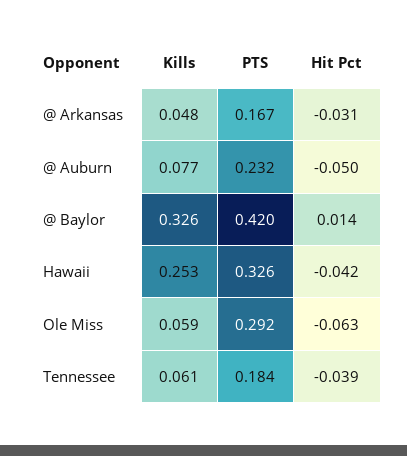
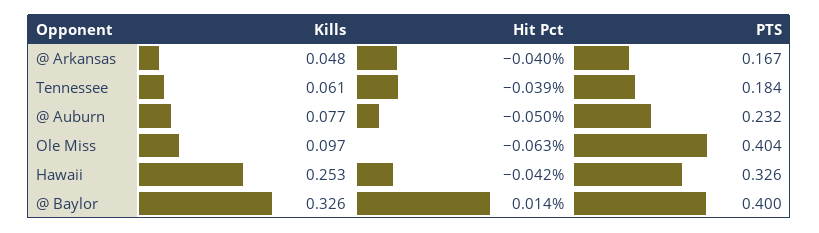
  {
    "Kills": {
      "@ Arkansas": 0.048,
      "@ Auburn": 0.077,
      "@ Baylor": 0.326,
      "Hawaii": 0.253,
-     "Ole Miss": 0.059,
+     "Ole Miss": 0.097,
      "Tennessee": 0.061
    },
    "PTS": {
      "@ Arkansas": 0.167,
      "@ Auburn": 0.232,
-     "@ Baylor": 0.42,
+     "@ Baylor": 0.4,
      "Hawaii": 0.326,
-     "Ole Miss": 0.292,
+     "Ole Miss": 0.404,
      "Tennessee": 0.184
    },
    "Hit Pct": {
-     "@ Arkansas": -0.031,
+     "@ Arkansas": -0.04,
      "@ Auburn": -0.05,
      "@ Baylor": 0.014,
      "Hawaii": -0.042,
      "Ole Miss": -0.063,
      "Tennessee": -0.039
    }
  }

